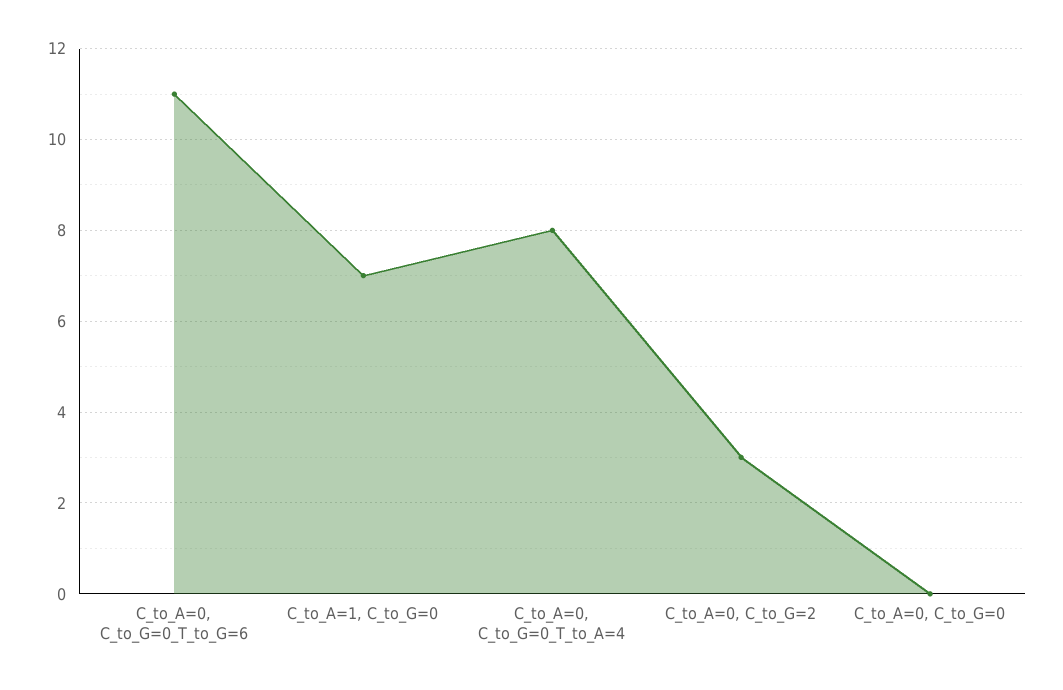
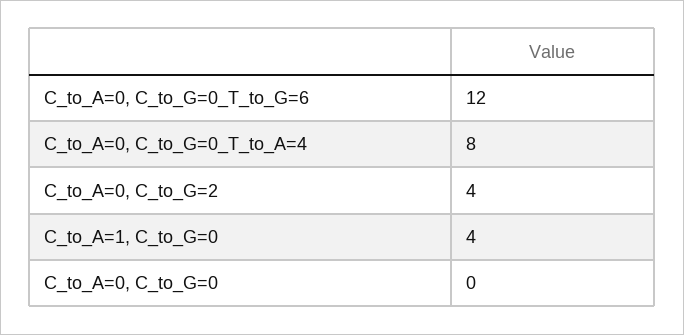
  {
-   "C_to_A=0, C_to_G=0_T_to_G=6": 11,
+   "C_to_A=0, C_to_G=0_T_to_G=6": 12,
-   "C_to_A=1, C_to_G=0": 7,
+   "C_to_A=1, C_to_G=0": 4,
    "C_to_A=0, C_to_G=0_T_to_A=4": 8,
-   "C_to_A=0, C_to_G=2": 3,
+   "C_to_A=0, C_to_G=2": 4,
    "C_to_A=0, C_to_G=0": 0
  }

